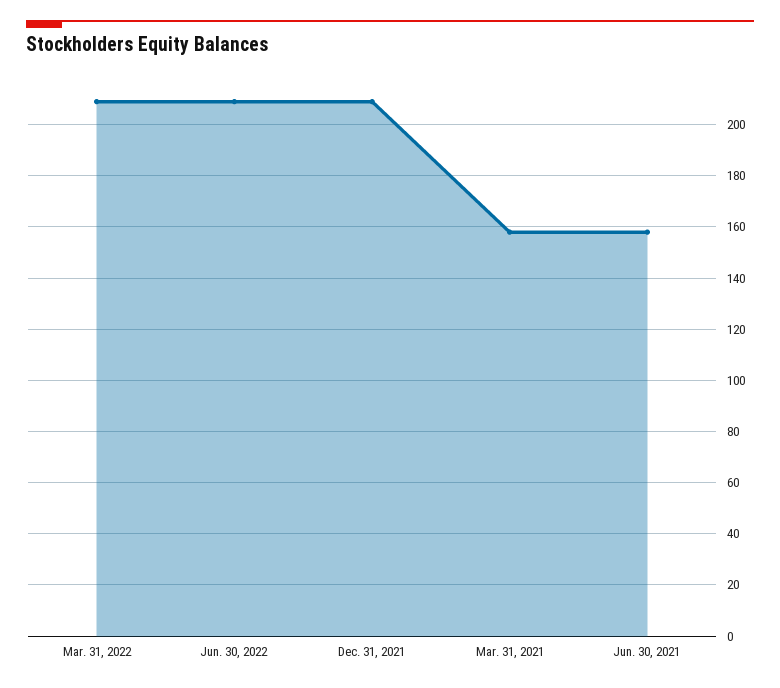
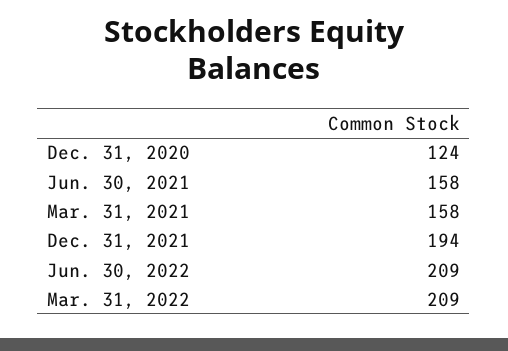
  {
    "Mar. 31, 2022": 209,
    "Jun. 30, 2022": 209,
-   "Dec. 31, 2021": 210,
+   "Dec. 31, 2021": 194,
    "Mar. 31, 2021": 158,
-   "Jun. 30, 2021": 158
+   "Jun. 30, 2021": 158,
+   "Dec. 31, 2020": 124
  }

